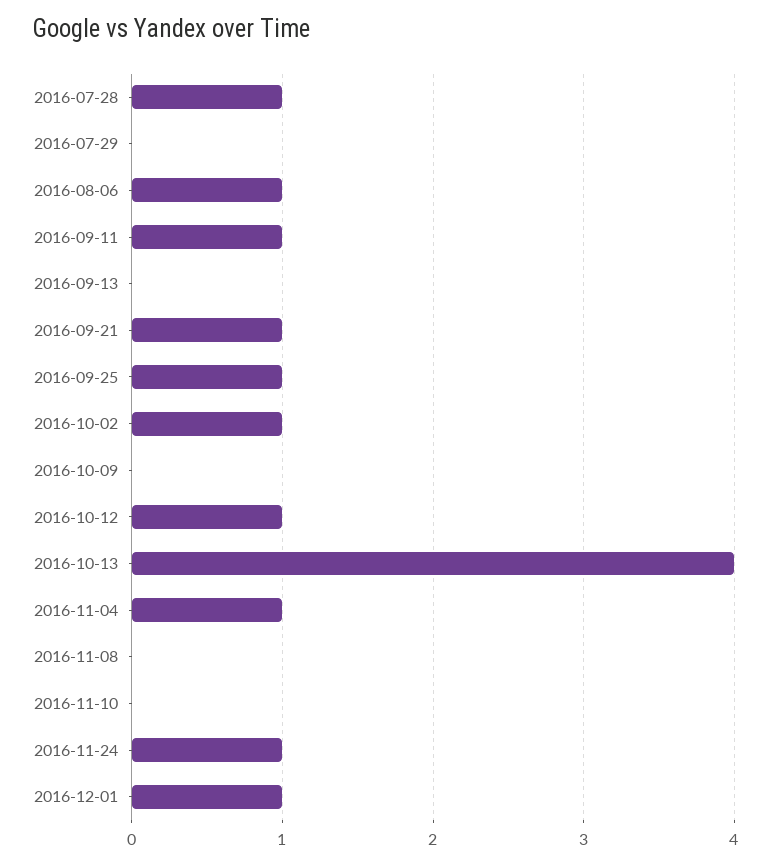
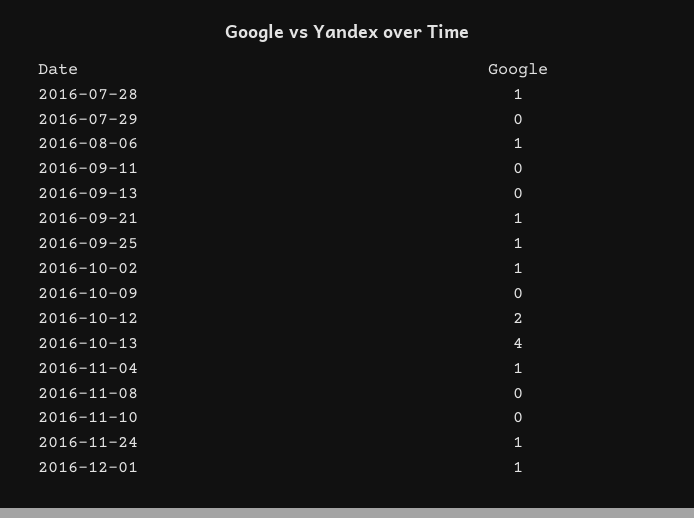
  {
    "2016-07-28": 1,
    "2016-07-29": 0,
    "2016-08-06": 1,
-   "2016-09-11": 1,
+   "2016-09-11": 0,
    "2016-09-13": 0,
    "2016-09-21": 1,
    "2016-09-25": 1,
    "2016-10-02": 1,
    "2016-10-09": 0,
-   "2016-10-12": 1,
+   "2016-10-12": 2,
    "2016-10-13": 4,
    "2016-11-04": 1,
    "2016-11-08": 0,
    "2016-11-10": 0,
    "2016-11-24": 1,
    "2016-12-01": 1
  }

